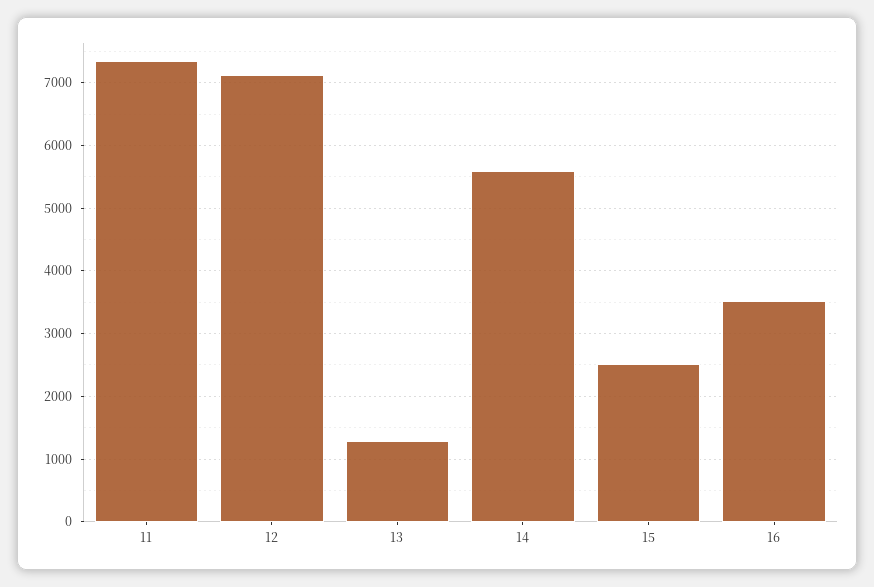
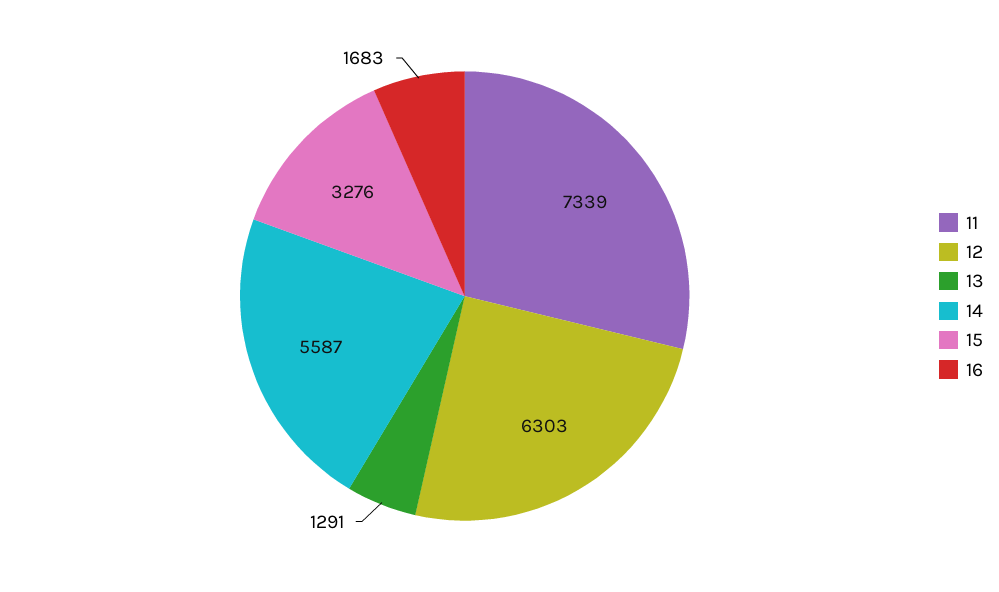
  {
    "11": 7339,
-   "12": 7100,
+   "12": 6303,
    "13": 1291,
    "14": 5587,
-   "15": 2500,
+   "15": 3276,
-   "16": 3500
+   "16": 1683
  }

